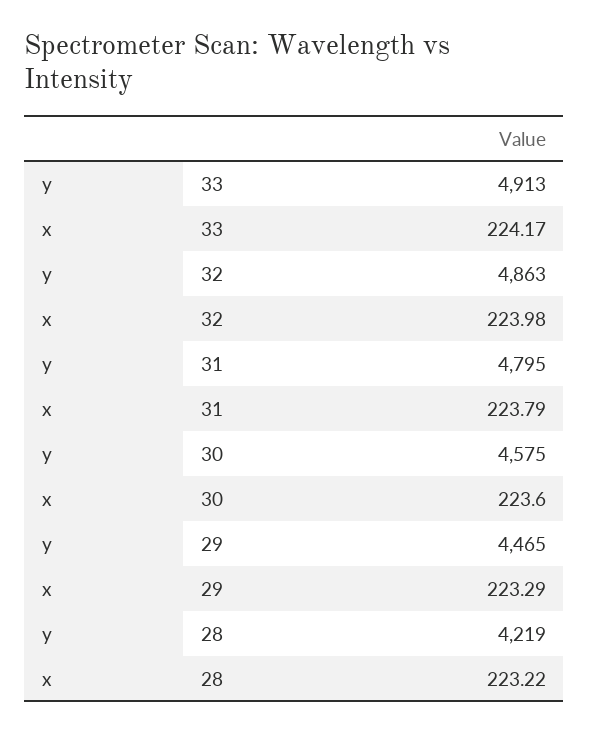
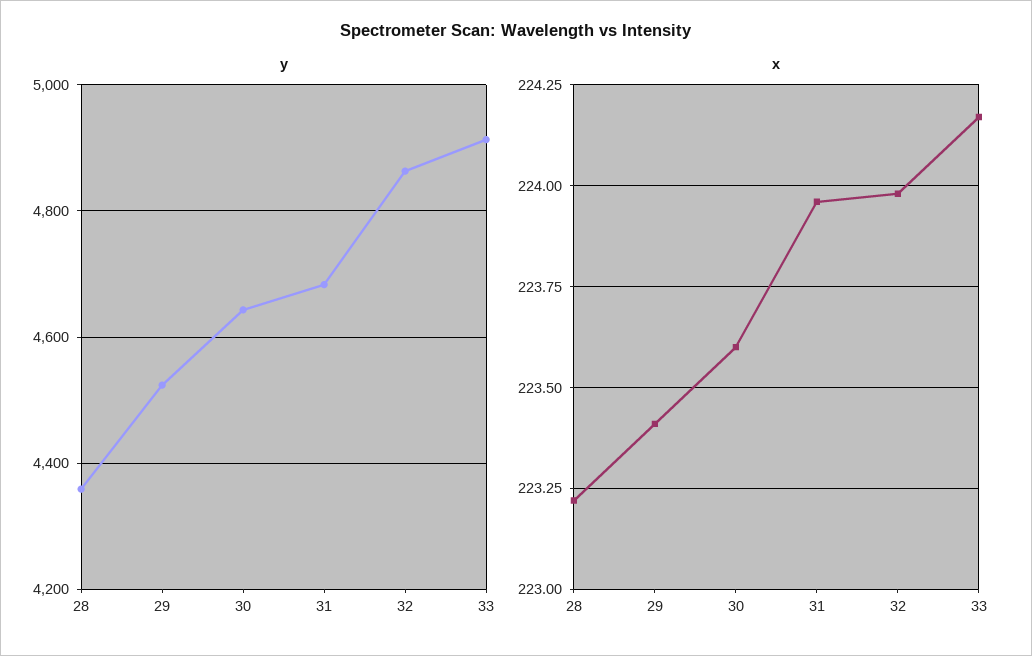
  {
    "y": {
      "33": 4913,
      "32": 4863,
-     "31": 4795,
+     "31": 4680,
-     "30": 4575,
+     "30": 4640,
-     "29": 4465,
+     "29": 4520,
-     "28": 4219
+     "28": 4360
    },
    "x": {
      "33": 224.17,
      "32": 223.98,
-     "31": 223.79,
+     "31": 223.95,
      "30": 223.6,
-     "29": 223.29,
+     "29": 223.4,
      "28": 223.22
    }
  }

